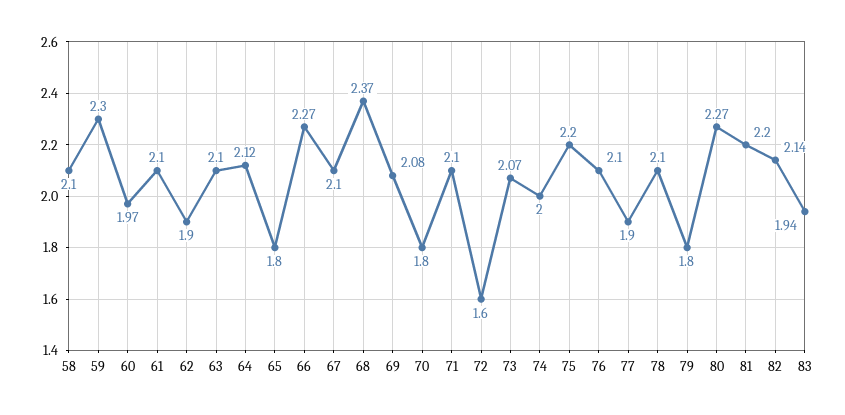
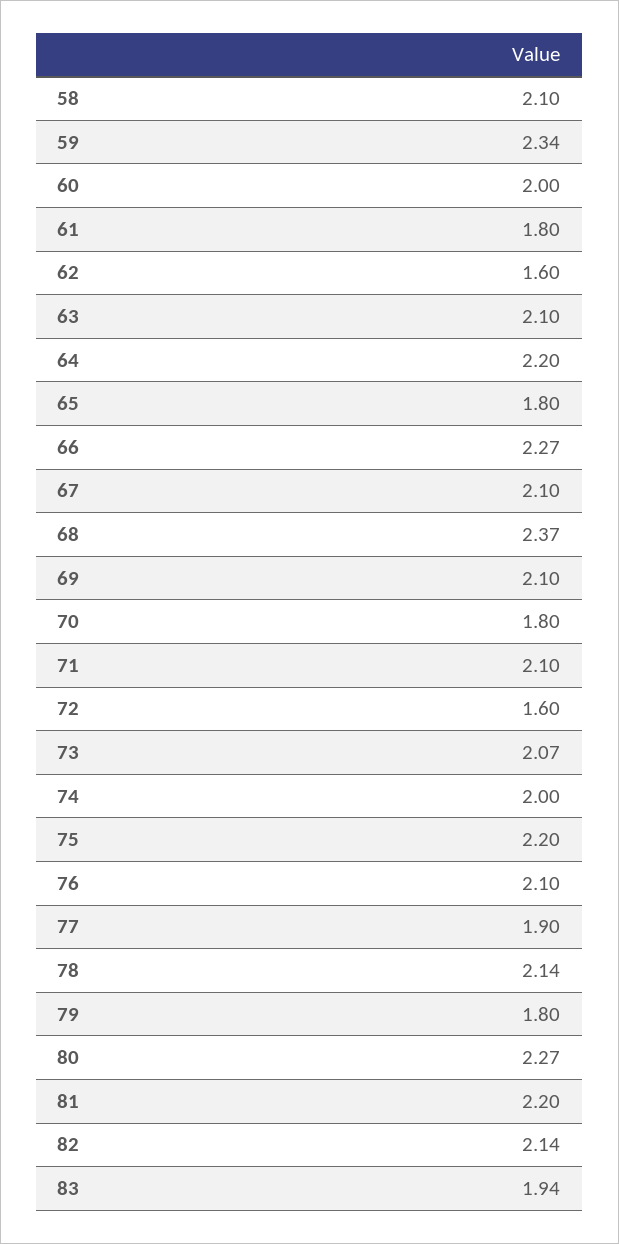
  {
    "58": 2.1,
-   "59": 2.3,
+   "59": 2.34,
-   "60": 1.97,
+   "60": 2,
-   "61": 2.1,
+   "61": 1.8,
-   "62": 1.9,
+   "62": 1.6,
    "63": 2.1,
-   "64": 2.12,
+   "64": 2.2,
    "65": 1.8,
    "66": 2.27,
    "67": 2.1,
    "68": 2.37,
-   "69": 2.08,
+   "69": 2.1,
    "70": 1.8,
    "71": 2.1,
    "72": 1.6,
    "73": 2.07,
    "74": 2,
    "75": 2.2,
    "76": 2.1,
    "77": 1.9,
-   "78": 2.1,
+   "78": 2.14,
    "79": 1.8,
    "80": 2.27,
    "81": 2.2,
    "82": 2.14,
    "83": 1.94
  }

